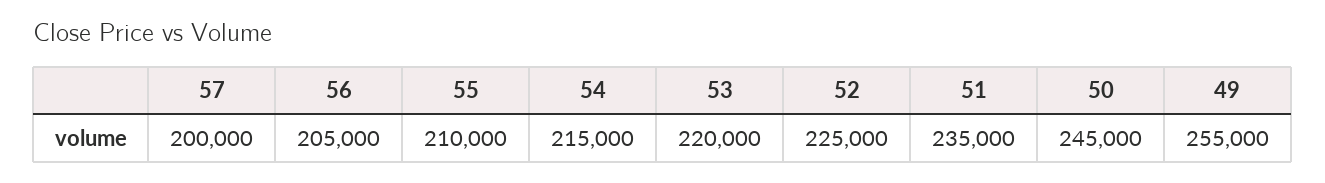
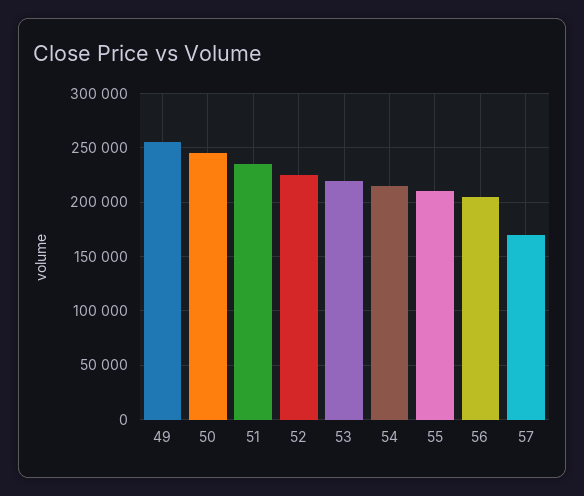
  {
-   "57": 200000,
+   "57": 170000,
    "56": 205000,
    "55": 210000,
    "54": 215000,
    "53": 220000,
    "52": 225000,
    "51": 235000,
    "50": 245000,
    "49": 255000
  }

